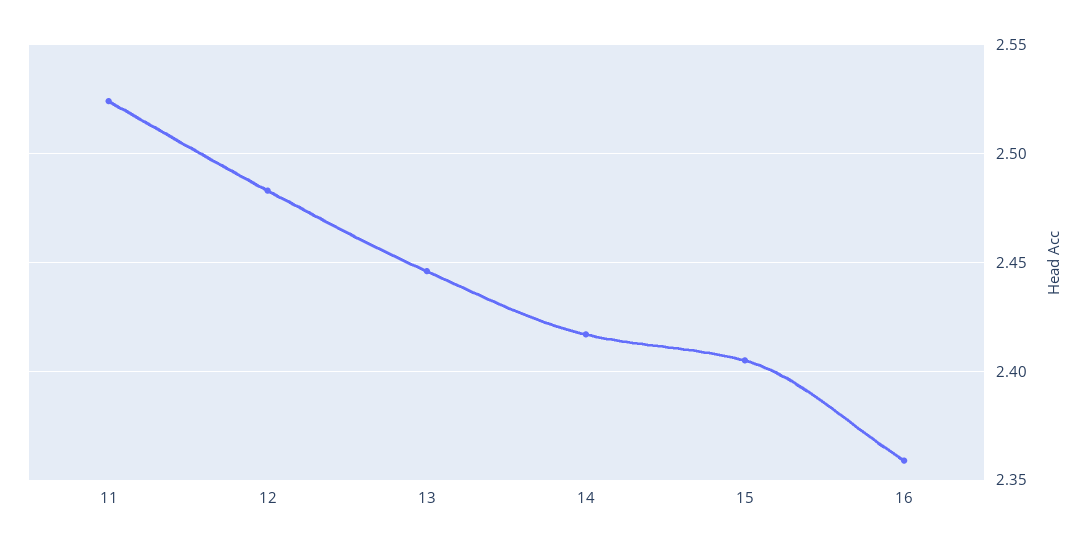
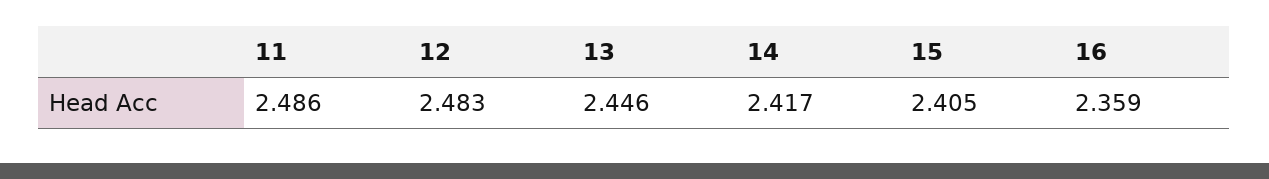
  {
-   "11": 2.525,
+   "11": 2.486,
    "12": 2.483,
    "13": 2.446,
    "14": 2.417,
    "15": 2.405,
    "16": 2.359
  }

